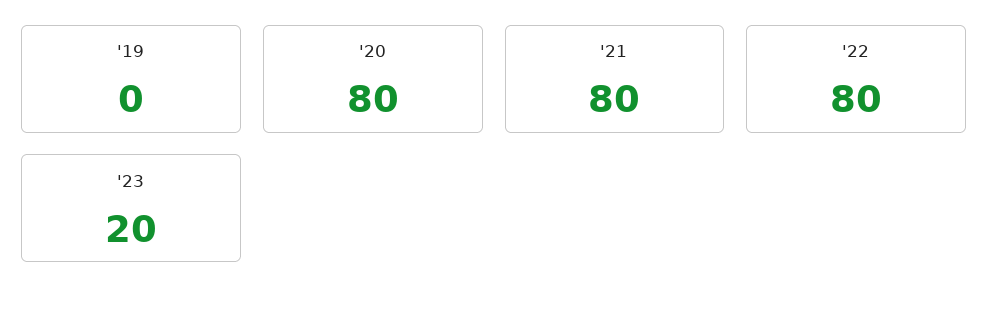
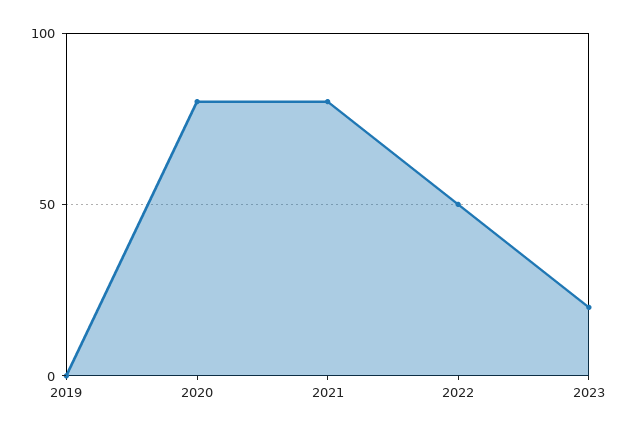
  {
    "'19": 0,
    "'20": 80,
    "'21": 80,
-   "'22": 80,
+   "'22": 50,
    "'23": 20
  }

